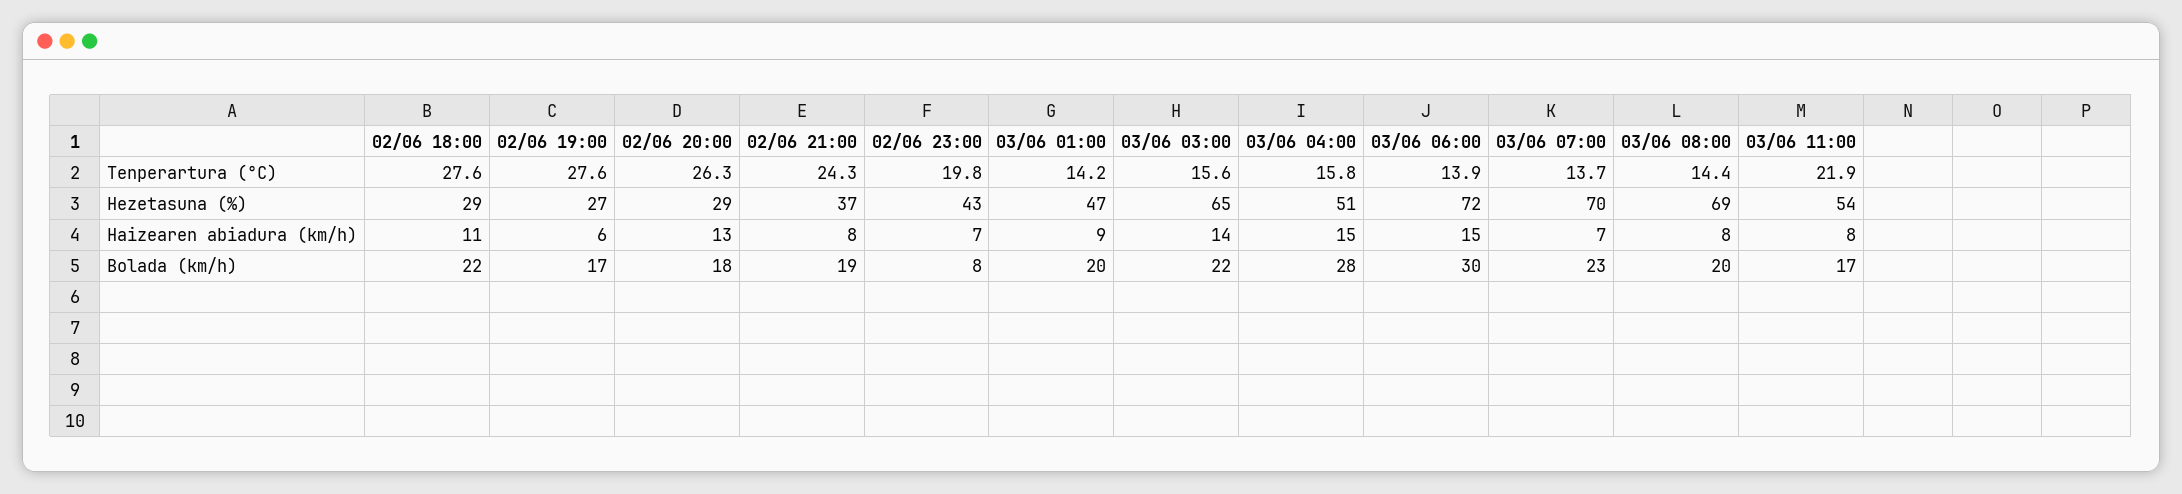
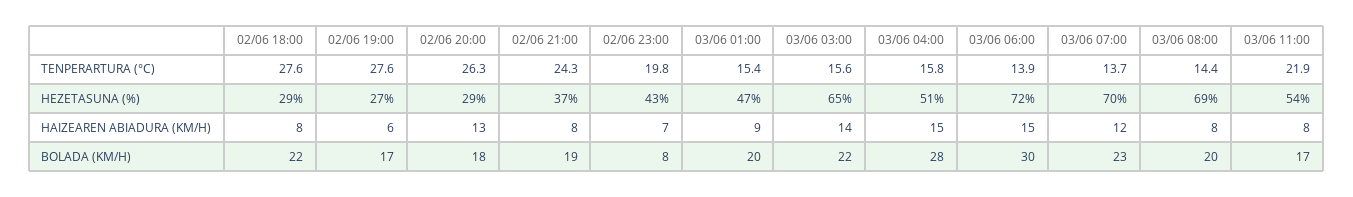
  {
    "02/06 18:00": {
      "Tenperartura (°C)": 27.6,
      "Hezetasuna (%)": 29,
-     "Haizearen abiadura (km/h)": 11,
+     "Haizearen abiadura (km/h)": 8,
      "Bolada (km/h)": 22
    },
    "02/06 19:00": {
      "Tenperartura (°C)": 27.6,
      "Hezetasuna (%)": 27,
      "Haizearen abiadura (km/h)": 6,
      "Bolada (km/h)": 17
    },
    "02/06 20:00": {
      "Tenperartura (°C)": 26.3,
      "Hezetasuna (%)": 29,
      "Haizearen abiadura (km/h)": 13,
      "Bolada (km/h)": 18
    },
    "02/06 21:00": {
      "Tenperartura (°C)": 24.3,
      "Hezetasuna (%)": 37,
      "Haizearen abiadura (km/h)": 8,
      "Bolada (km/h)": 19
    },
    "02/06 23:00": {
      "Tenperartura (°C)": 19.8,
      "Hezetasuna (%)": 43,
      "Haizearen abiadura (km/h)": 7,
      "Bolada (km/h)": 8
    },
    "03/06 01:00": {
-     "Tenperartura (°C)": 14.2,
+     "Tenperartura (°C)": 15.4,
      "Hezetasuna (%)": 47,
      "Haizearen abiadura (km/h)": 9,
      "Bolada (km/h)": 20
    },
    "03/06 03:00": {
      "Tenperartura (°C)": 15.6,
      "Hezetasuna (%)": 65,
      "Haizearen abiadura (km/h)": 14,
      "Bolada (km/h)": 22
    },
    "03/06 04:00": {
      "Tenperartura (°C)": 15.8,
      "Hezetasuna (%)": 51,
      "Haizearen abiadura (km/h)": 15,
      "Bolada (km/h)": 28
    },
    "03/06 06:00": {
      "Tenperartura (°C)": 13.9,
      "Hezetasuna (%)": 72,
      "Haizearen abiadura (km/h)": 15,
      "Bolada (km/h)": 30
    },
    "03/06 07:00": {
      "Tenperartura (°C)": 13.7,
      "Hezetasuna (%)": 70,
-     "Haizearen abiadura (km/h)": 7,
+     "Haizearen abiadura (km/h)": 12,
      "Bolada (km/h)": 23
    },
    "03/06 08:00": {
      "Tenperartura (°C)": 14.4,
      "Hezetasuna (%)": 69,
      "Haizearen abiadura (km/h)": 8,
      "Bolada (km/h)": 20
    },
    "03/06 11:00": {
      "Tenperartura (°C)": 21.9,
      "Hezetasuna (%)": 54,
      "Haizearen abiadura (km/h)": 8,
      "Bolada (km/h)": 17
    }
  }

